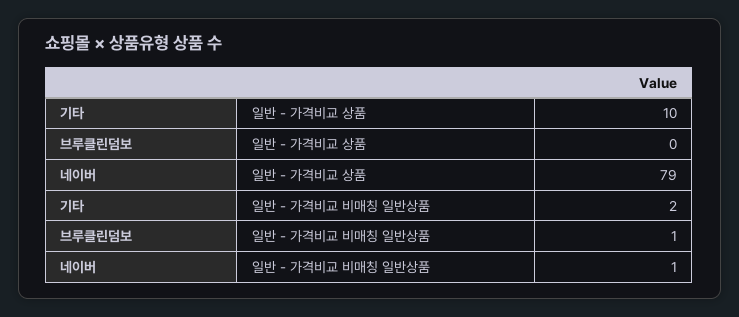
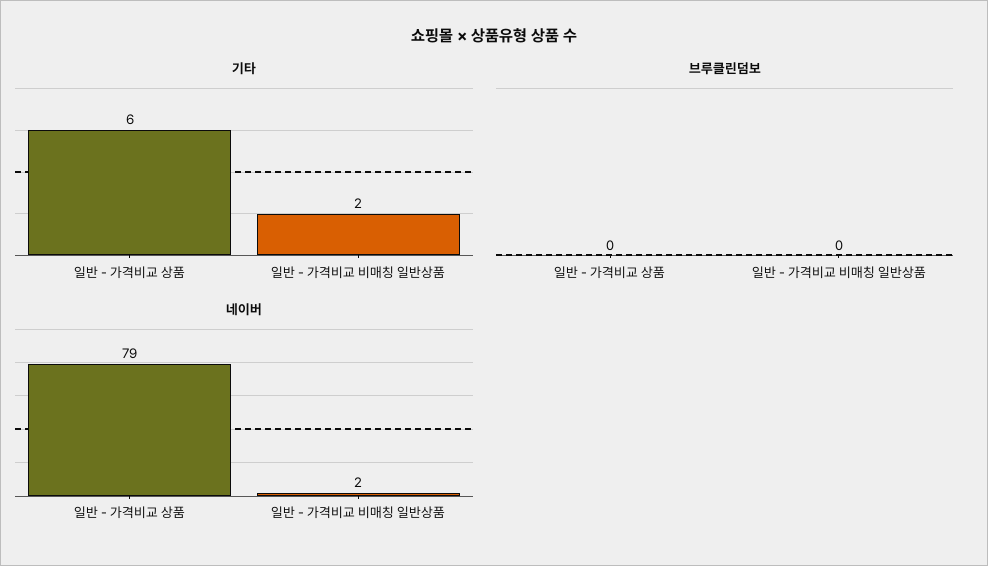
  {
    "기타": {
-     "일반 - 가격비교 상품": 10,
+     "일반 - 가격비교 상품": 6,
      "일반 - 가격비교 비매칭 일반상품": 2
    },
    "브루클린덤보": {
      "일반 - 가격비교 상품": 0,
-     "일반 - 가격비교 비매칭 일반상품": 1
+     "일반 - 가격비교 비매칭 일반상품": 0
    },
    "네이버": {
      "일반 - 가격비교 상품": 79,
-     "일반 - 가격비교 비매칭 일반상품": 1
+     "일반 - 가격비교 비매칭 일반상품": 2
    }
  }

